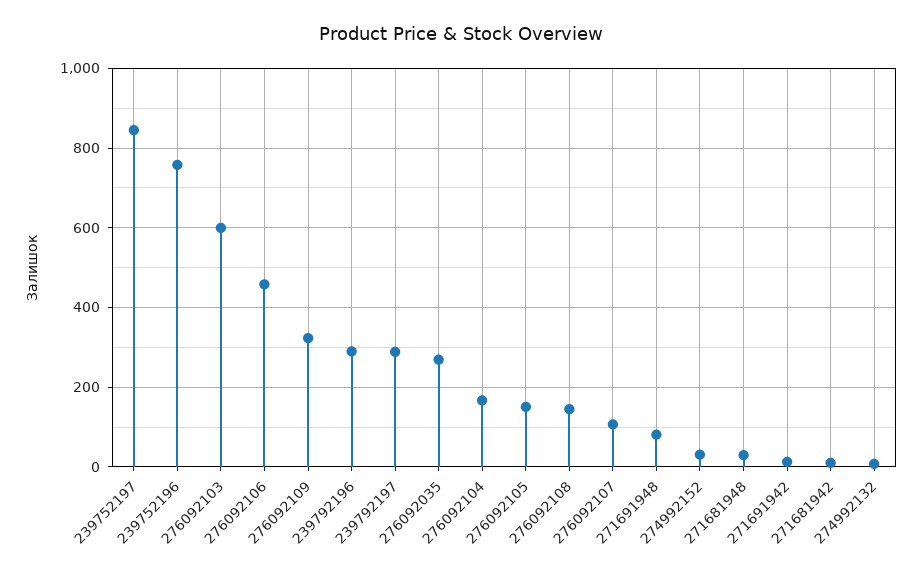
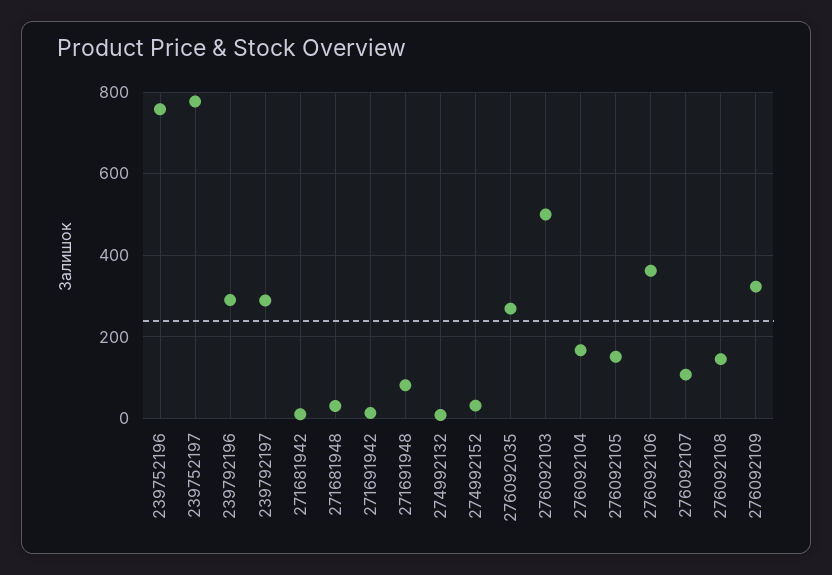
  {
-   "239752197": 840,
+   "239752197": 780,
    "239752196": 760,
-   "276092103": 600,
+   "276092103": 500,
-   "276092106": 460,
+   "276092106": 360,
    "276092109": 320,
    "239792196": 300,
    "239792197": 280,
    "276092035": 260,
    "276092104": 160,
    "276092105": 160,
    "276092108": 140,
    "276092107": 100,
    "271691948": 80,
    "274992152": 40,
    "271681948": 40,
    "271691942": 20,
    "271681942": 20,
    "274992132": 0
  }

